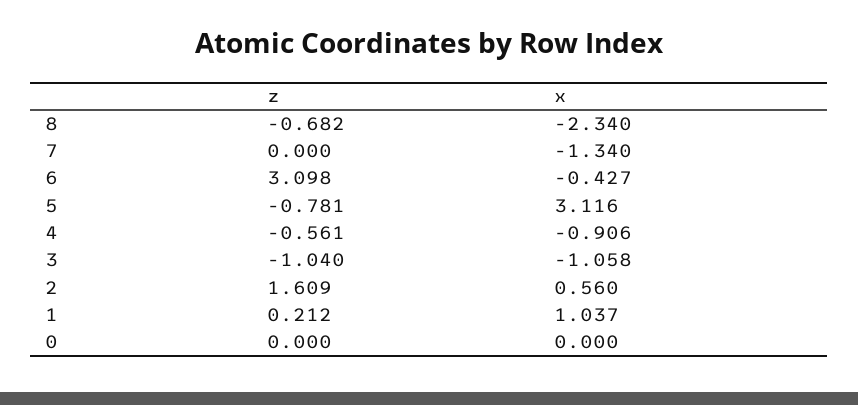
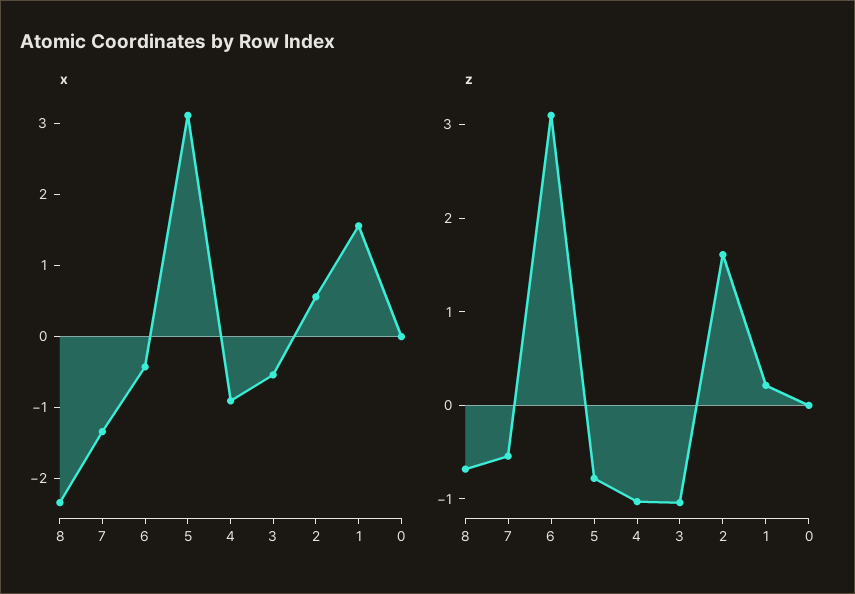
  {
    "z": {
      "8": -0.682,
-     "7": 0,
+     "7": -0.6,
      "6": 3.098,
      "5": -0.781,
-     "4": -0.561,
+     "4": -1,
      "3": -1.04,
      "2": 1.609,
      "1": 0.212,
      "0": 0
    },
    "x": {
      "8": -2.34,
      "7": -1.34,
      "6": -0.427,
      "5": 3.116,
      "4": -0.906,
-     "3": -1.058,
+     "3": -0.6,
      "2": 0.56,
-     "1": 1.037,
+     "1": 1.6,
      "0": 0
    }
  }

